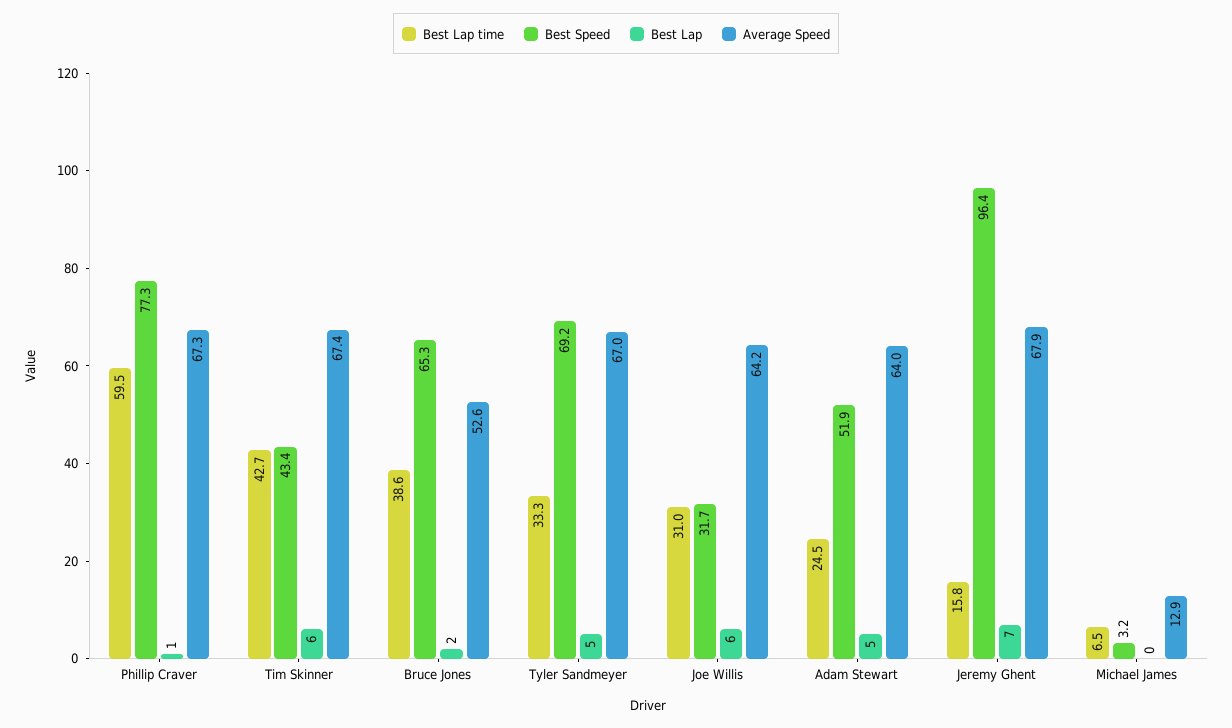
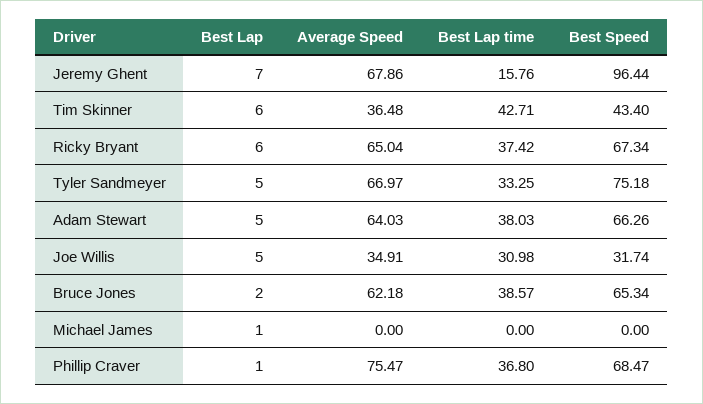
  {
    "Best Lap time": {
-     "Phillip Craver": 59.5,
+     "Phillip Craver": 36.8,
      "Tim Skinner": 42.71,
      "Bruce Jones": 38.57,
      "Tyler Sandmeyer": 33.25,
      "Joe Willis": 30.98,
-     "Adam Stewart": 24.5,
+     "Adam Stewart": 38.03,
      "Jeremy Ghent": 15.76,
-     "Michael James": 6.5
+     "Michael James": 0,
+     "Ricky Bryant": 37.42
    },
    "Best Speed": {
-     "Phillip Craver": 77.3,
+     "Phillip Craver": 68.47,
      "Tim Skinner": 43.4,
      "Bruce Jones": 65.34,
-     "Tyler Sandmeyer": 69.2,
+     "Tyler Sandmeyer": 75.18,
      "Joe Willis": 31.74,
-     "Adam Stewart": 51.9,
+     "Adam Stewart": 66.26,
      "Jeremy Ghent": 96.44,
-     "Michael James": 3.2
+     "Michael James": 0,
+     "Ricky Bryant": 67.34
    },
    "Best Lap": {
      "Phillip Craver": 1,
      "Tim Skinner": 6,
      "Bruce Jones": 2,
      "Tyler Sandmeyer": 5,
-     "Joe Willis": 6,
+     "Joe Willis": 5,
      "Adam Stewart": 5,
      "Jeremy Ghent": 7,
-     "Michael James": 0
+     "Michael James": 1,
+     "Ricky Bryant": 6
    },
    "Average Speed": {
-     "Phillip Craver": 67.3,
+     "Phillip Craver": 75.47,
-     "Tim Skinner": 67.4,
+     "Tim Skinner": 36.48,
-     "Bruce Jones": 52.6,
+     "Bruce Jones": 62.18,
      "Tyler Sandmeyer": 66.97,
-     "Joe Willis": 64.2,
+     "Joe Willis": 34.91,
      "Adam Stewart": 64.03,
      "Jeremy Ghent": 67.86,
-     "Michael James": 12.9
+     "Michael James": 0,
+     "Ricky Bryant": 65.04
    }
  }

